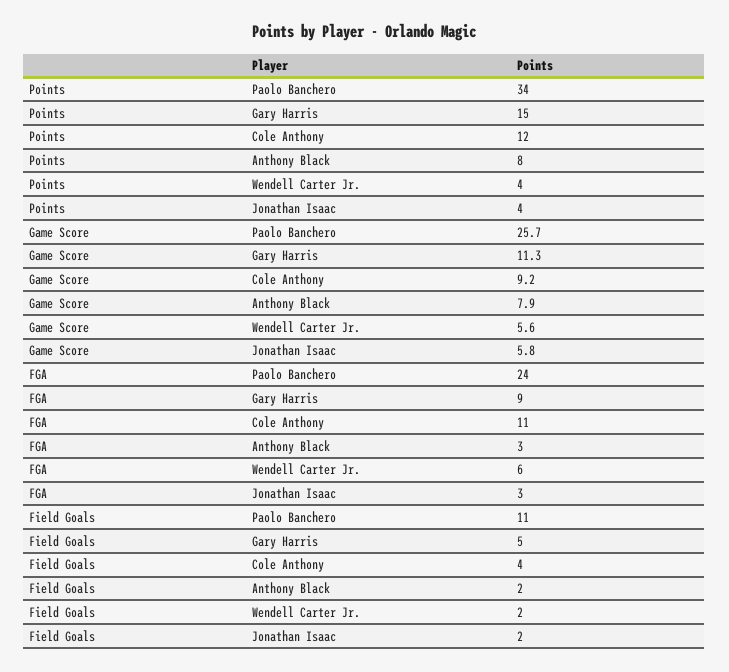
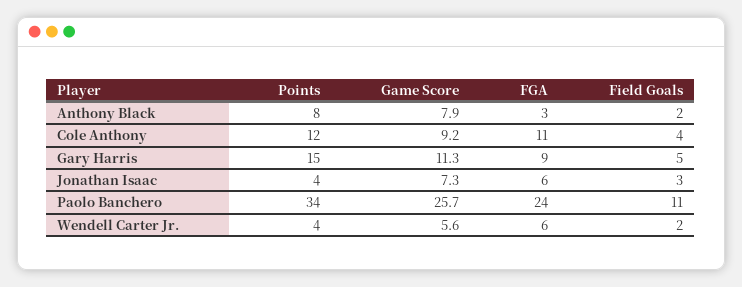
  {
    "Points": {
      "Paolo Banchero": 34,
      "Gary Harris": 15,
      "Cole Anthony": 12,
      "Anthony Black": 8,
      "Wendell Carter Jr.": 4,
      "Jonathan Isaac": 4
    },
    "Game Score": {
      "Paolo Banchero": 25.7,
      "Gary Harris": 11.3,
      "Cole Anthony": 9.2,
      "Anthony Black": 7.9,
      "Wendell Carter Jr.": 5.6,
-     "Jonathan Isaac": 5.8
+     "Jonathan Isaac": 7.3
    },
    "FGA": {
      "Paolo Banchero": 24,
      "Gary Harris": 9,
      "Cole Anthony": 11,
      "Anthony Black": 3,
      "Wendell Carter Jr.": 6,
-     "Jonathan Isaac": 3
+     "Jonathan Isaac": 6
    },
    "Field Goals": {
      "Paolo Banchero": 11,
      "Gary Harris": 5,
      "Cole Anthony": 4,
      "Anthony Black": 2,
      "Wendell Carter Jr.": 2,
-     "Jonathan Isaac": 2
+     "Jonathan Isaac": 3
    }
  }

